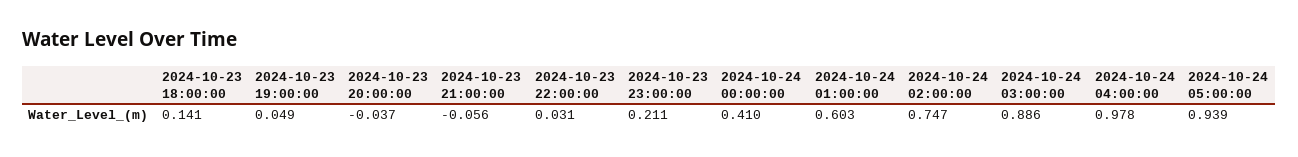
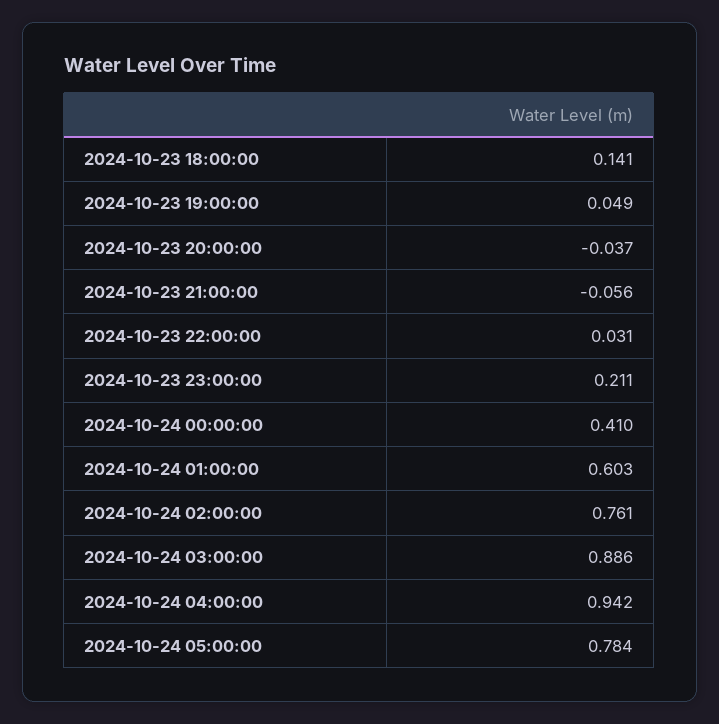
  {
    "2024-10-23 18:00:00": 0.141,
    "2024-10-23 19:00:00": 0.049,
    "2024-10-23 20:00:00": -0.037,
    "2024-10-23 21:00:00": -0.056,
    "2024-10-23 22:00:00": 0.031,
    "2024-10-23 23:00:00": 0.211,
    "2024-10-24 00:00:00": 0.41,
    "2024-10-24 01:00:00": 0.603,
-   "2024-10-24 02:00:00": 0.747,
+   "2024-10-24 02:00:00": 0.761,
    "2024-10-24 03:00:00": 0.886,
-   "2024-10-24 04:00:00": 0.978,
+   "2024-10-24 04:00:00": 0.942,
-   "2024-10-24 05:00:00": 0.939
+   "2024-10-24 05:00:00": 0.784
  }

